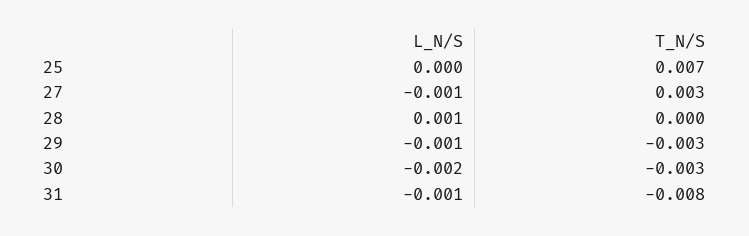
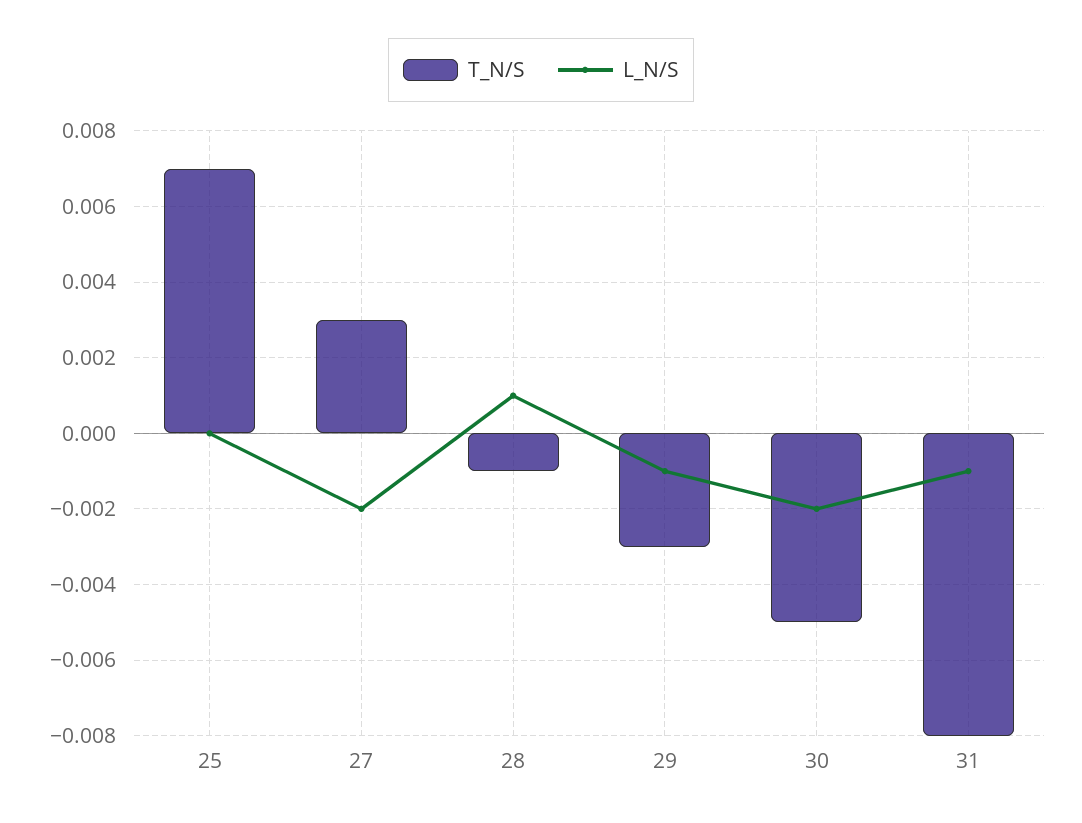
  {
    "L_N/S": {
      "25": 0,
-     "27": -0.001,
+     "27": -0.002,
      "28": 0.001,
      "29": -0.001,
      "30": -0.002,
      "31": -0.001
    },
    "T_N/S": {
      "25": 0.007,
      "27": 0.003,
-     "28": 0,
+     "28": -0.001,
      "29": -0.003,
-     "30": -0.003,
+     "30": -0.005,
      "31": -0.008
    }
  }

